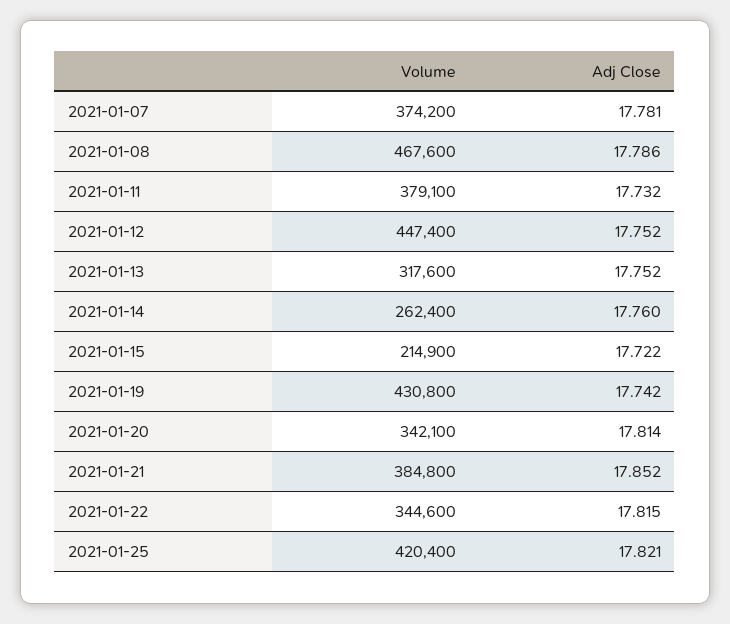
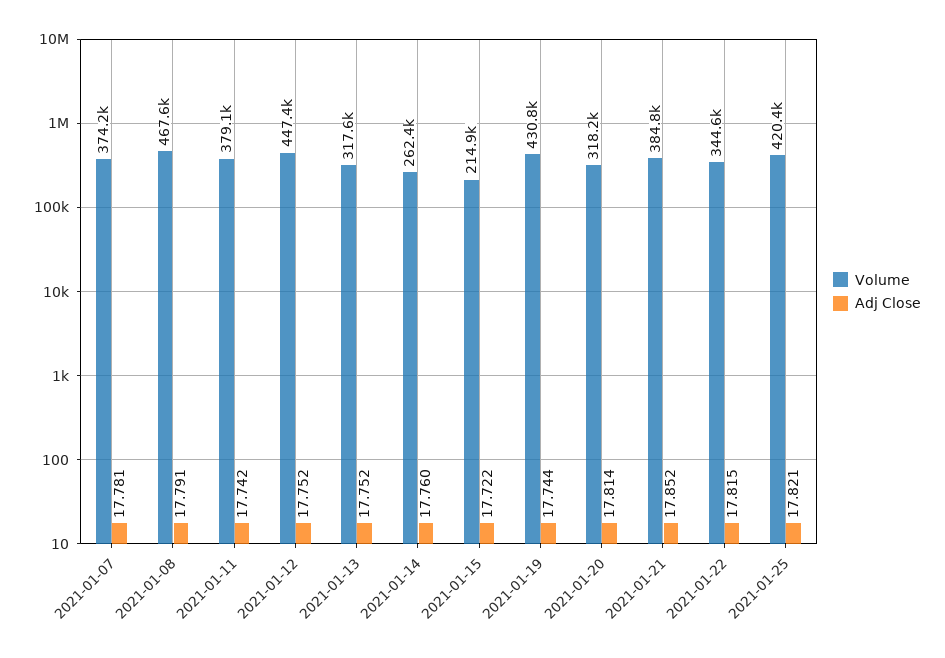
  {
    "Volume": {
      "2021-01-07": 374200,
      "2021-01-08": 467600,
      "2021-01-11": 379100,
      "2021-01-12": 447400,
      "2021-01-13": 317600,
      "2021-01-14": 262400,
      "2021-01-15": 214900,
      "2021-01-19": 430800,
-     "2021-01-20": 342100,
+     "2021-01-20": 318200,
      "2021-01-21": 384800,
      "2021-01-22": 344600,
      "2021-01-25": 420400
    },
    "Adj Close": {
      "2021-01-07": 17.781,
-     "2021-01-08": 17.786,
+     "2021-01-08": 17.791,
-     "2021-01-11": 17.732,
+     "2021-01-11": 17.742,
      "2021-01-12": 17.752,
      "2021-01-13": 17.752,
      "2021-01-14": 17.76,
      "2021-01-15": 17.722,
-     "2021-01-19": 17.742,
+     "2021-01-19": 17.744,
      "2021-01-20": 17.814,
      "2021-01-21": 17.852,
      "2021-01-22": 17.815,
      "2021-01-25": 17.821
    }
  }

